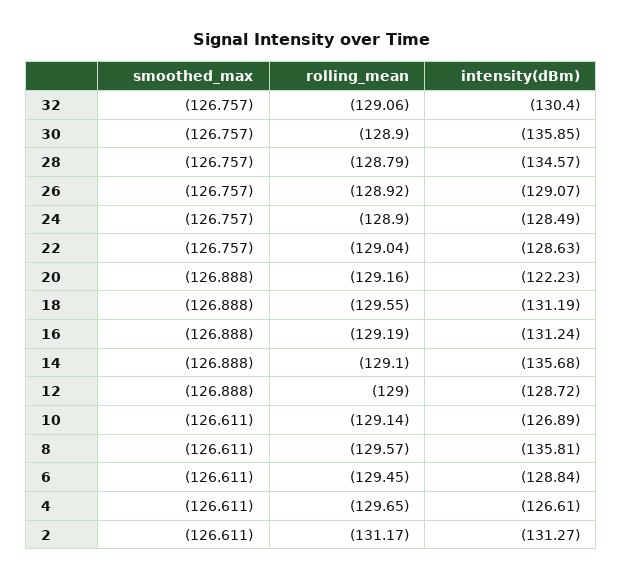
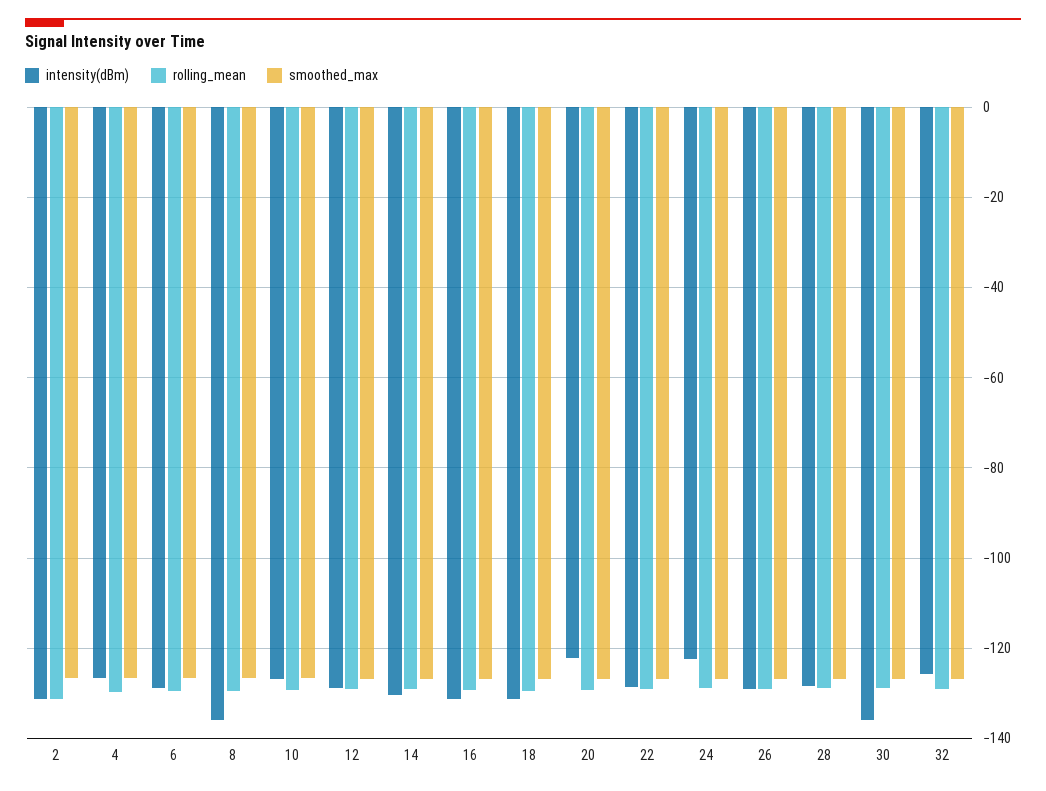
  {
    "smoothed_max": {
      "32": -126.757,
      "30": -126.757,
      "28": -126.757,
      "26": -126.757,
      "24": -126.757,
      "22": -126.757,
      "20": -126.888,
      "18": -126.888,
      "16": -126.888,
      "14": -126.888,
      "12": -126.888,
      "10": -126.611,
      "8": -126.611,
      "6": -126.611,
      "4": -126.611,
      "2": -126.611
    },
    "rolling_mean": {
      "32": -129.06,
      "30": -128.9,
      "28": -128.79,
      "26": -128.92,
      "24": -128.9,
      "22": -129.04,
      "20": -129.16,
      "18": -129.55,
      "16": -129.19,
      "14": -129.1,
      "12": -129,
      "10": -129.14,
      "8": -129.57,
      "6": -129.45,
      "4": -129.65,
      "2": -131.17
    },
    "intensity(dBm)": {
-     "32": -130.4,
+     "32": -126,
      "30": -135.85,
-     "28": -134.57,
+     "28": -128,
      "26": -129.07,
-     "24": -128.49,
+     "24": -122,
      "22": -128.63,
      "20": -122.23,
      "18": -131.19,
      "16": -131.24,
-     "14": -135.68,
+     "14": -130,
      "12": -128.72,
      "10": -126.89,
      "8": -135.81,
      "6": -128.84,
      "4": -126.61,
      "2": -131.27
    }
  }

